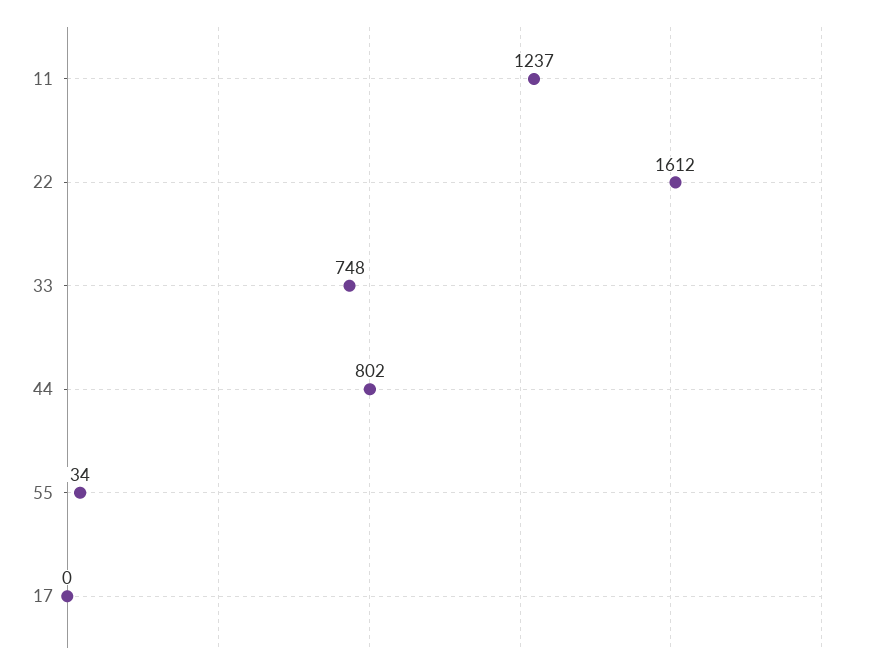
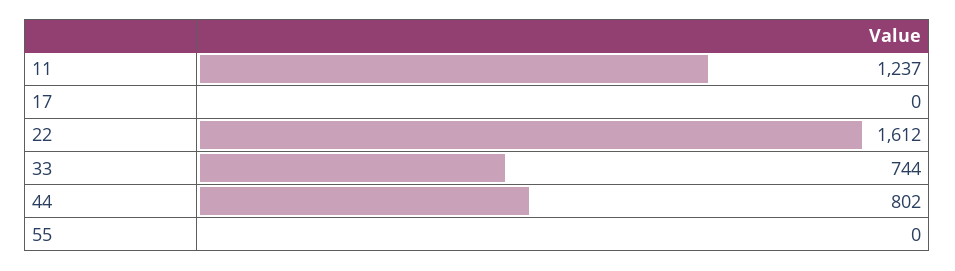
  {
    "11": 1237,
    "22": 1612,
-   "33": 748,
+   "33": 744,
    "44": 802,
-   "55": 34,
+   "55": 0,
    "17": 0
  }

